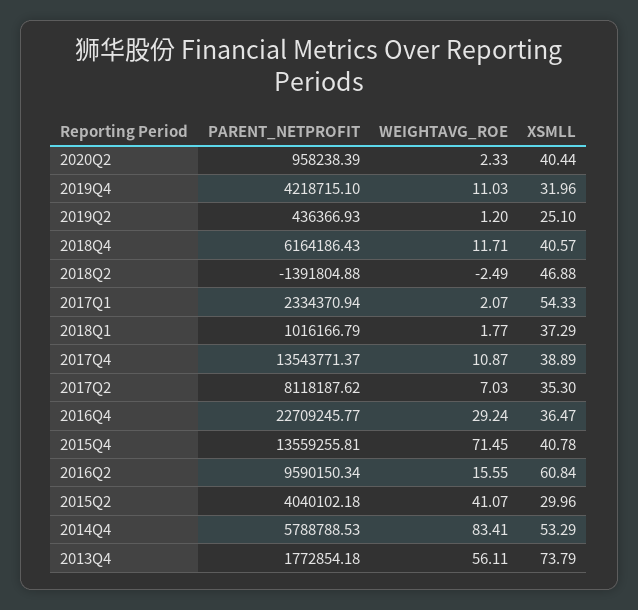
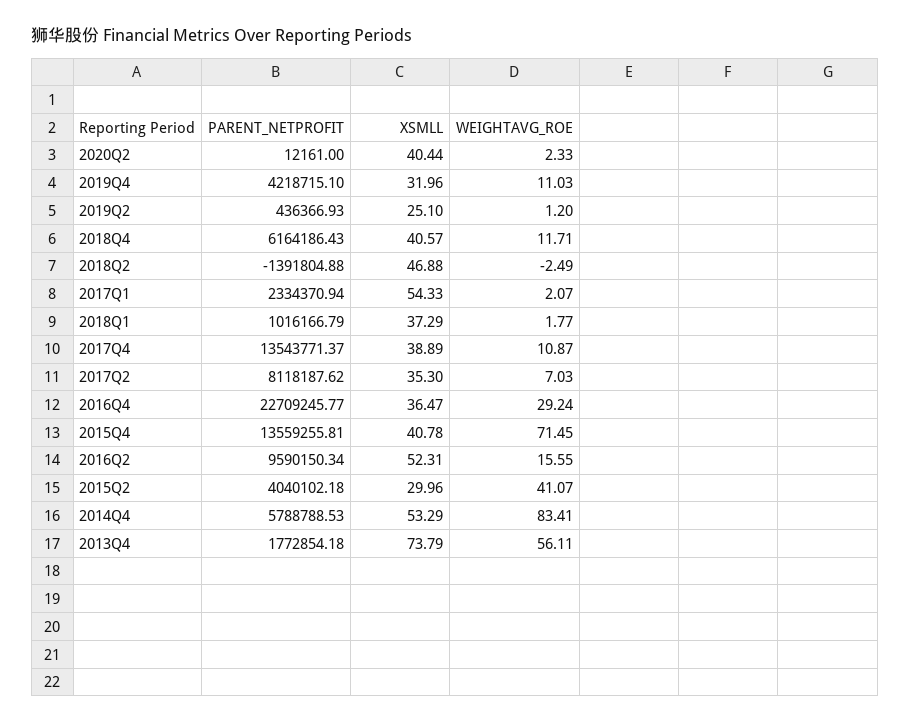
  {
    "PARENT_NETPROFIT": {
-     "2020Q2": 958238.39,
+     "2020Q2": 12161,
      "2019Q4": 4218715.1,
      "2019Q2": 436366.93,
      "2018Q4": 6164186.43,
      "2018Q2": -1391804.88,
      "2017Q1": 2334370.94,
      "2018Q1": 1016166.79,
      "2017Q4": 13543771.37,
      "2017Q2": 8118187.62,
      "2016Q4": 22709245.77,
      "2015Q4": 13559255.81,
      "2016Q2": 9590150.34,
      "2015Q2": 4040102.18,
      "2014Q4": 5788788.53,
      "2013Q4": 1772854.18
    },
    "WEIGHTAVG_ROE": {
      "2020Q2": 2.33,
      "2019Q4": 11.03,
      "2019Q2": 1.2,
      "2018Q4": 11.71,
      "2018Q2": -2.49,
      "2017Q1": 2.07,
      "2018Q1": 1.77,
      "2017Q4": 10.87,
      "2017Q2": 7.03,
      "2016Q4": 29.24,
      "2015Q4": 71.45,
      "2016Q2": 15.55,
      "2015Q2": 41.07,
      "2014Q4": 83.41,
      "2013Q4": 56.11
    },
    "XSMLL": {
      "2020Q2": 40.44,
      "2019Q4": 31.96,
      "2019Q2": 25.1,
      "2018Q4": 40.57,
      "2018Q2": 46.88,
      "2017Q1": 54.33,
      "2018Q1": 37.29,
      "2017Q4": 38.89,
      "2017Q2": 35.3,
      "2016Q4": 36.47,
      "2015Q4": 40.78,
-     "2016Q2": 60.84,
+     "2016Q2": 52.31,
      "2015Q2": 29.96,
      "2014Q4": 53.29,
      "2013Q4": 73.79
    }
  }

